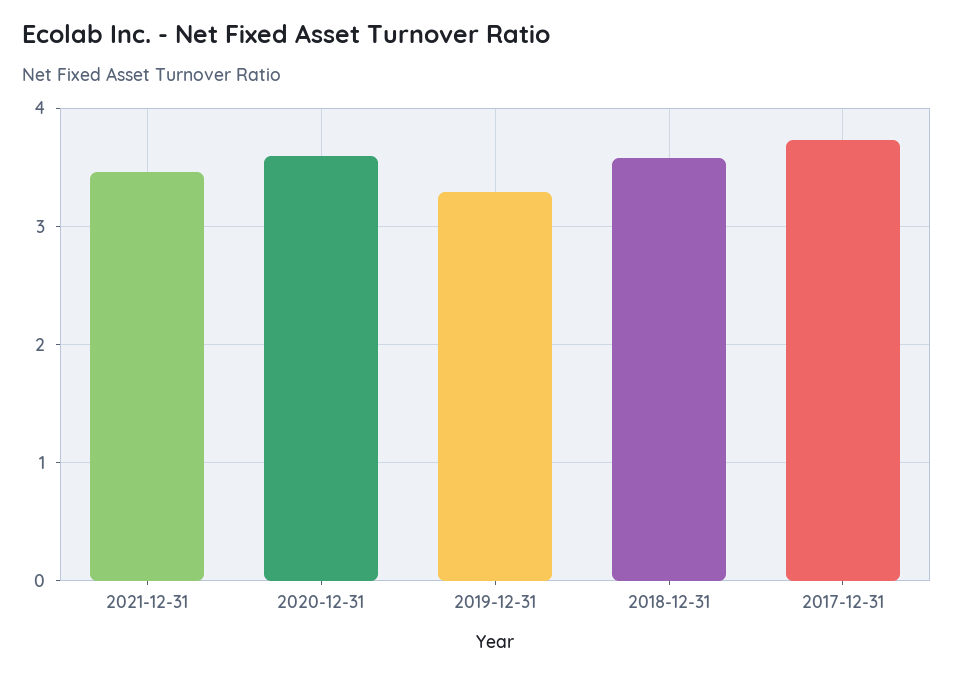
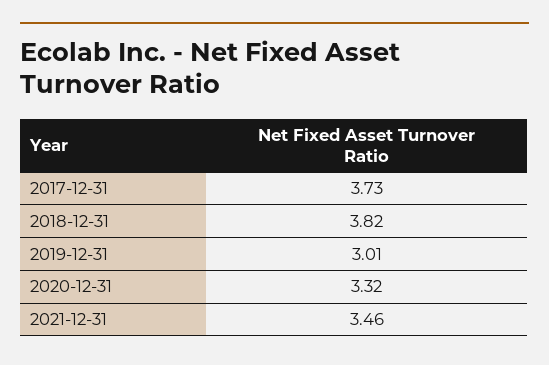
  {
    "2021-12-31": 3.46,
-   "2020-12-31": 3.6,
+   "2020-12-31": 3.32,
-   "2019-12-31": 3.3,
+   "2019-12-31": 3.01,
-   "2018-12-31": 3.6,
+   "2018-12-31": 3.82,
    "2017-12-31": 3.73
  }

